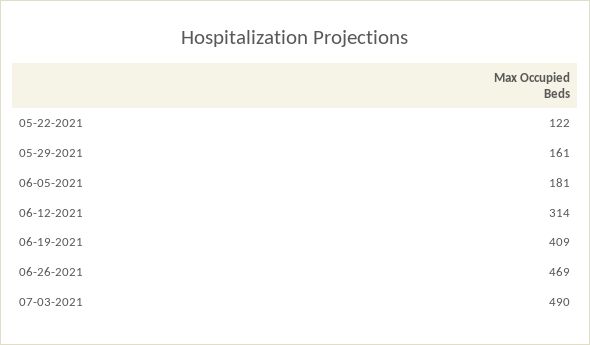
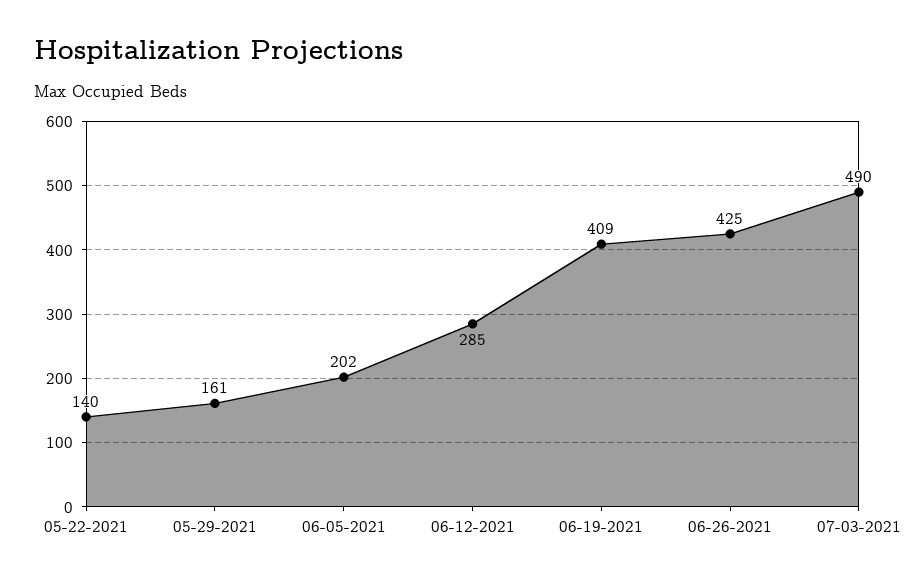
  {
-   "05-22-2021": 122,
+   "05-22-2021": 140,
    "05-29-2021": 161,
-   "06-05-2021": 181,
+   "06-05-2021": 202,
-   "06-12-2021": 314,
+   "06-12-2021": 285,
    "06-19-2021": 409,
-   "06-26-2021": 469,
+   "06-26-2021": 425,
    "07-03-2021": 490
  }

